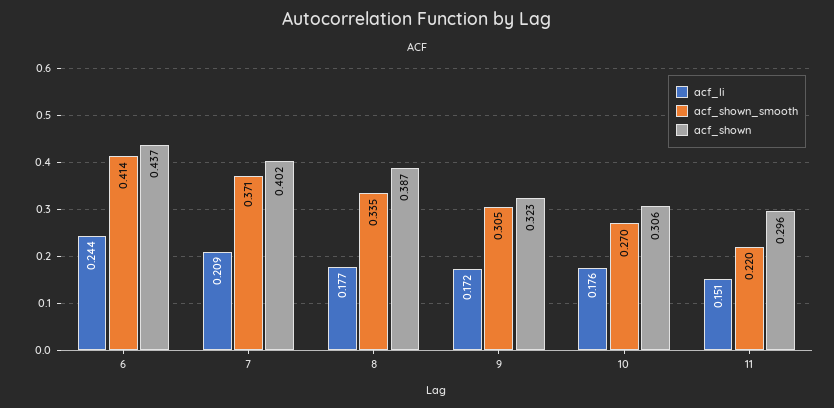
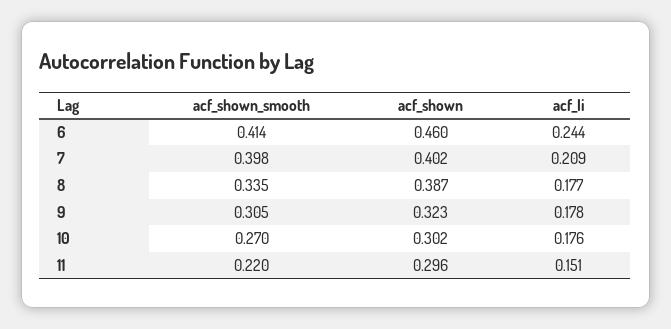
  {
    "acf_li": {
      "6": 0.244,
      "7": 0.209,
      "8": 0.177,
-     "9": 0.172,
+     "9": 0.178,
      "10": 0.176,
      "11": 0.151
    },
    "acf_shown_smooth": {
      "6": 0.414,
-     "7": 0.371,
+     "7": 0.398,
      "8": 0.335,
      "9": 0.305,
      "10": 0.27,
      "11": 0.22
    },
    "acf_shown": {
-     "6": 0.437,
+     "6": 0.46,
      "7": 0.402,
      "8": 0.387,
      "9": 0.323,
-     "10": 0.306,
+     "10": 0.302,
      "11": 0.296
    }
  }

